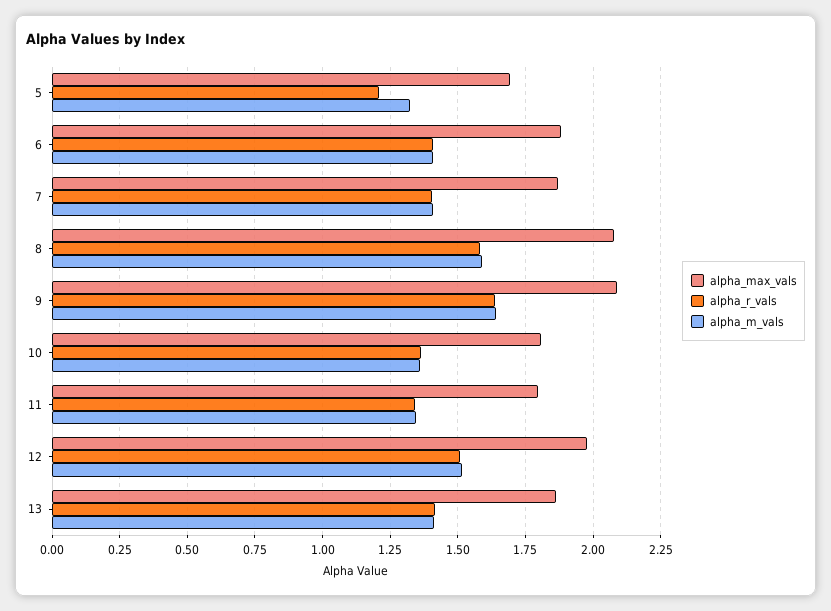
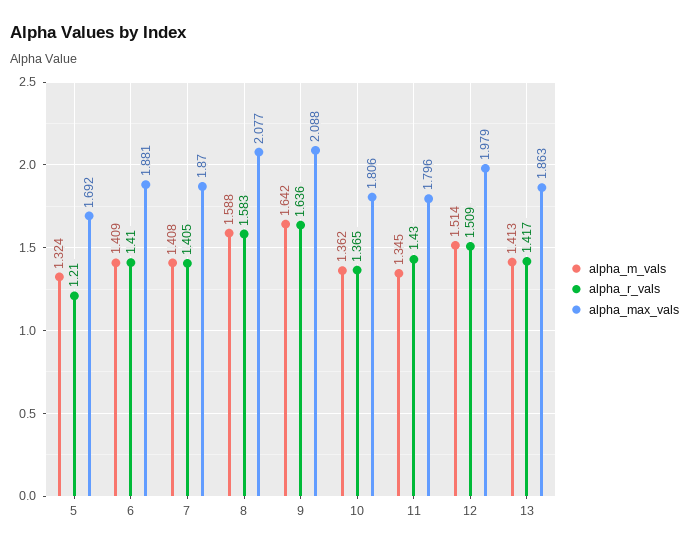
  {
    "alpha_max_vals": {
      "5": 1.692,
      "6": 1.881,
      "7": 1.87,
      "8": 2.077,
      "9": 2.088,
      "10": 1.806,
      "11": 1.796,
      "12": 1.979,
      "13": 1.863
    },
    "alpha_r_vals": {
      "5": 1.21,
      "6": 1.41,
      "7": 1.405,
      "8": 1.583,
      "9": 1.636,
      "10": 1.365,
-     "11": 1.35,
+     "11": 1.43,
      "12": 1.509,
      "13": 1.417
    },
    "alpha_m_vals": {
      "5": 1.324,
      "6": 1.409,
      "7": 1.408,
      "8": 1.588,
      "9": 1.642,
      "10": 1.362,
      "11": 1.345,
      "12": 1.514,
      "13": 1.413
    }
  }

